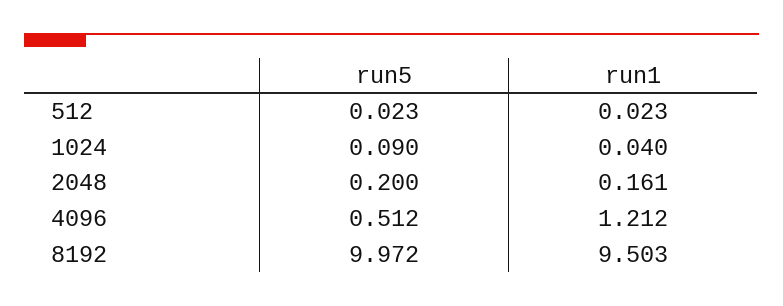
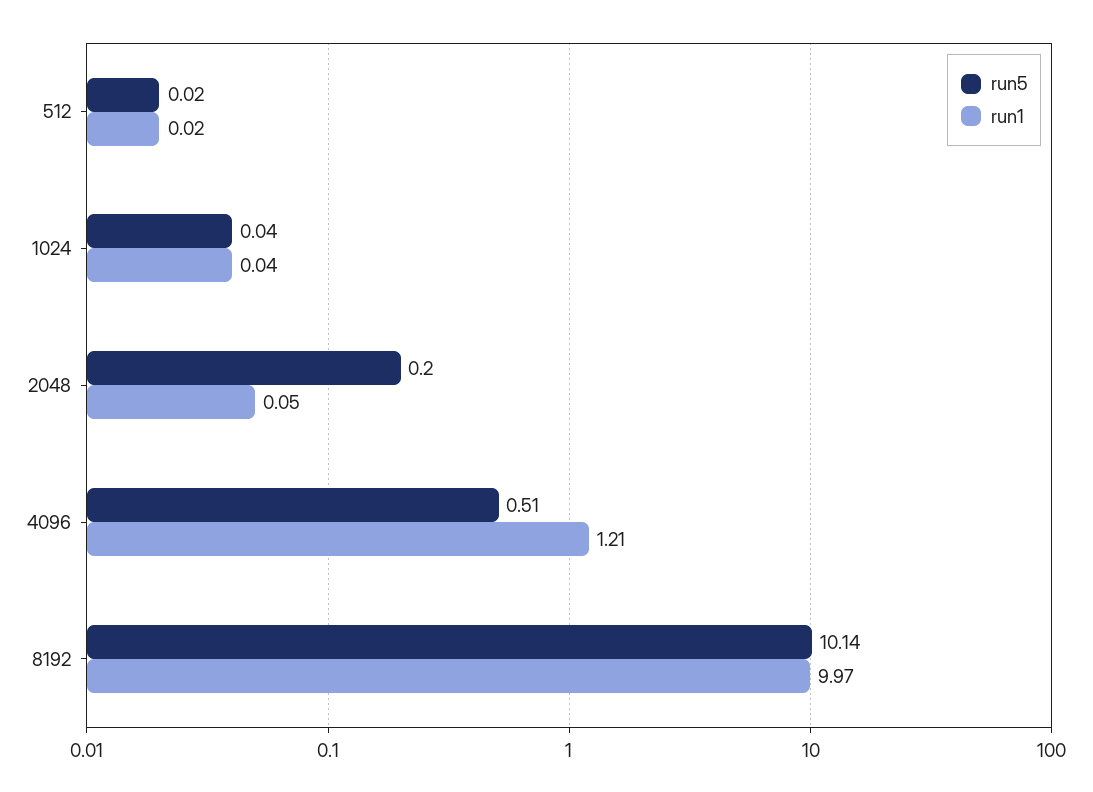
  {
    "run5": {
      "512": 0.023,
-     "1024": 0.09,
+     "1024": 0.04,
      "2048": 0.2,
      "4096": 0.512,
-     "8192": 9.972
+     "8192": 10.14
    },
    "run1": {
      "512": 0.023,
      "1024": 0.04,
-     "2048": 0.161,
+     "2048": 0.05,
      "4096": 1.212,
-     "8192": 9.503
+     "8192": 9.97
    }
  }

